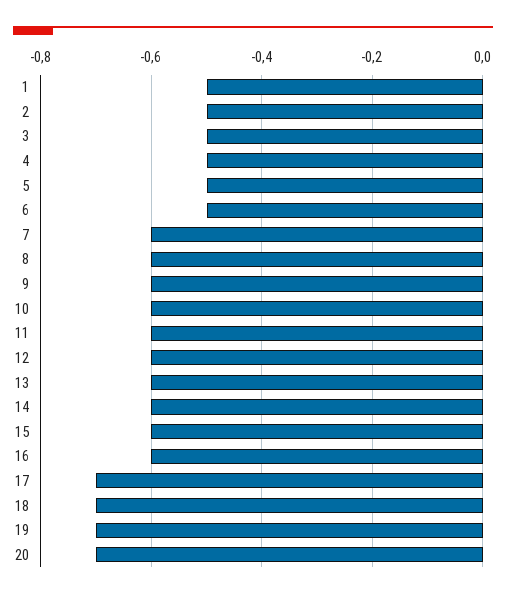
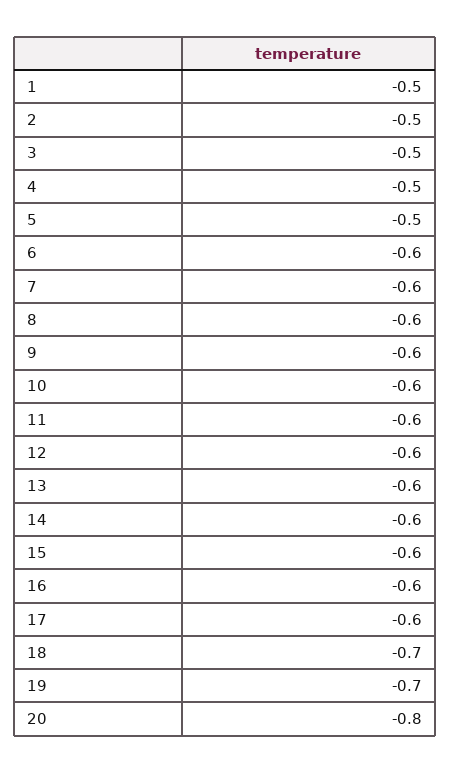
  {
    "1": -0.5,
    "2": -0.5,
    "3": -0.5,
    "4": -0.5,
    "5": -0.5,
-   "6": -0.5,
+   "6": -0.6,
    "7": -0.6,
    "8": -0.6,
    "9": -0.6,
    "10": -0.6,
    "11": -0.6,
    "12": -0.6,
    "13": -0.6,
    "14": -0.6,
    "15": -0.6,
    "16": -0.6,
-   "17": -0.7,
+   "17": -0.6,
    "18": -0.7,
    "19": -0.7,
-   "20": -0.7
+   "20": -0.8
  }

